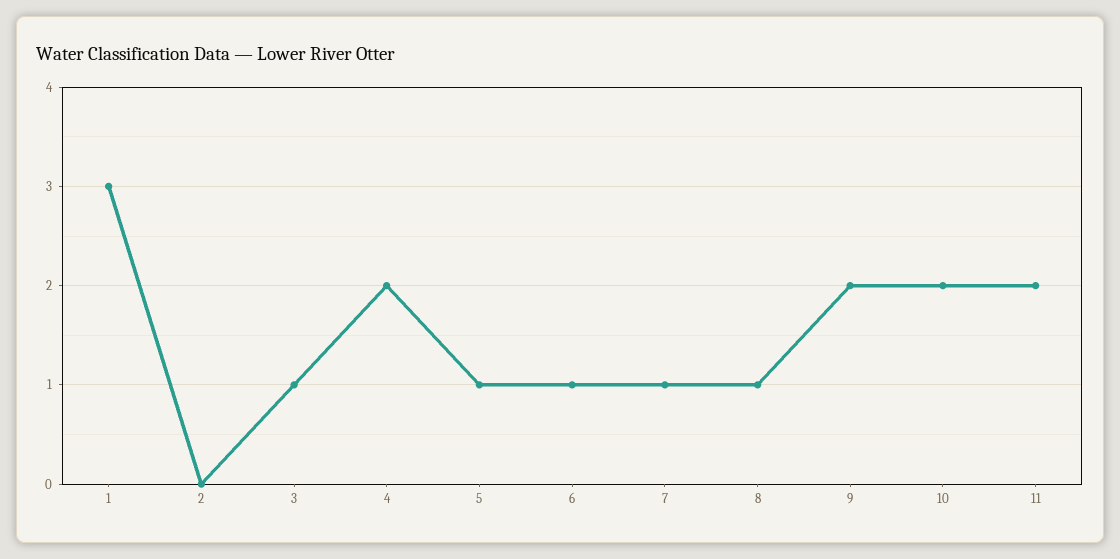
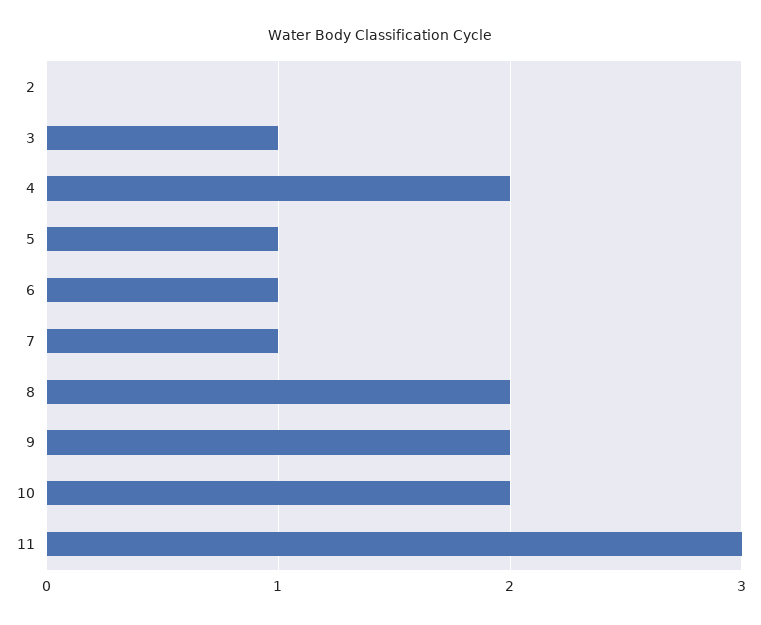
  {
-   "1": 3,
    "2": 0,
    "3": 1,
    "4": 2,
    "5": 1,
    "6": 1,
    "7": 1,
-   "8": 1,
+   "8": 2,
    "9": 2,
    "10": 2,
-   "11": 2
+   "11": 3
  }

